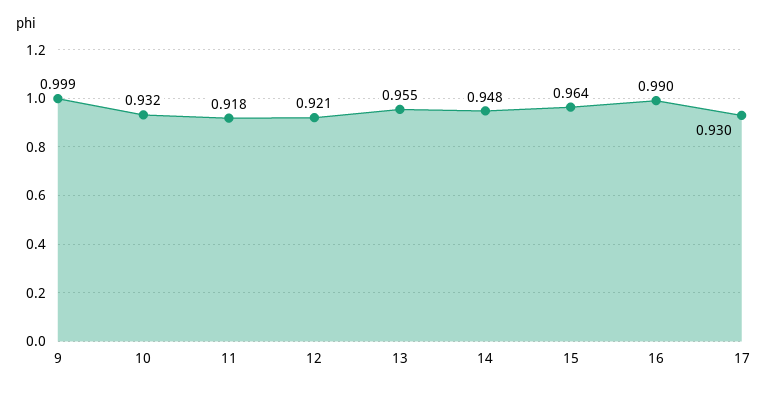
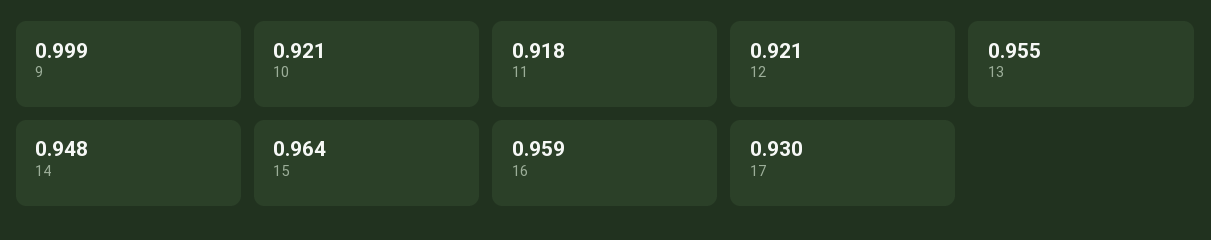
  {
    "9": 0.999,
-   "10": 0.932,
+   "10": 0.921,
    "11": 0.918,
    "12": 0.921,
    "13": 0.955,
    "14": 0.948,
    "15": 0.964,
-   "16": 0.99,
+   "16": 0.959,
    "17": 0.93
  }

